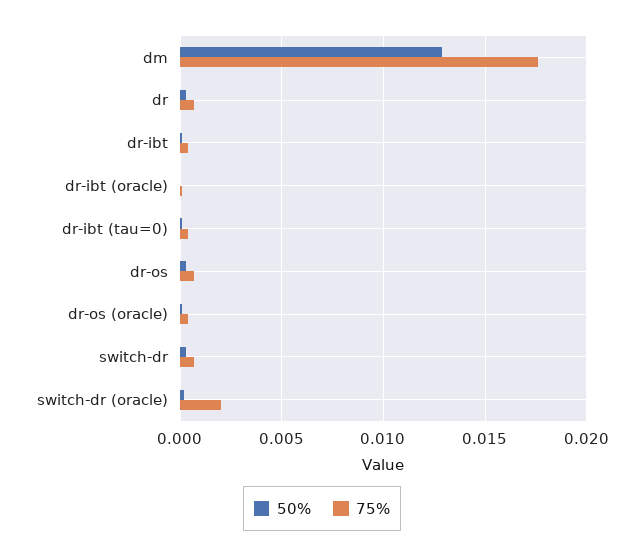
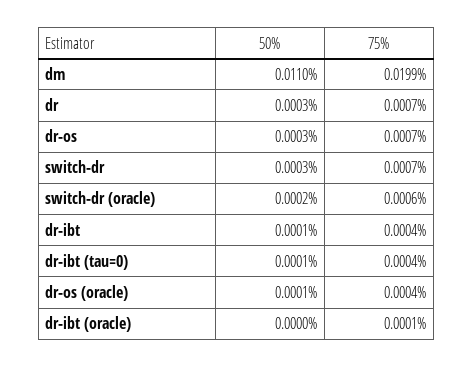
  {
    "50%": {
-     "dm": 0.013,
+     "dm": 0.011,
      "dr": 0.0003,
      "dr-ibt": 0.0001,
      "dr-ibt (oracle)": 0,
      "dr-ibt (tau=0)": 0.0001,
      "dr-os": 0.0003,
      "dr-os (oracle)": 0.0001,
      "switch-dr": 0.0003,
      "switch-dr (oracle)": 0.0002
    },
    "75%": {
-     "dm": 0.0175,
+     "dm": 0.0199,
      "dr": 0.0007,
      "dr-ibt": 0.0004,
      "dr-ibt (oracle)": 0.0001,
      "dr-ibt (tau=0)": 0.0004,
      "dr-os": 0.0007,
      "dr-os (oracle)": 0.0004,
      "switch-dr": 0.0007,
-     "switch-dr (oracle)": 0.002
+     "switch-dr (oracle)": 0.0006
    }
  }

